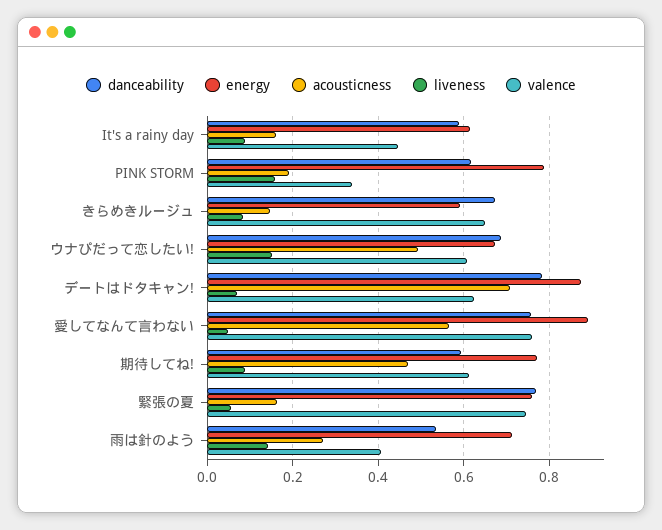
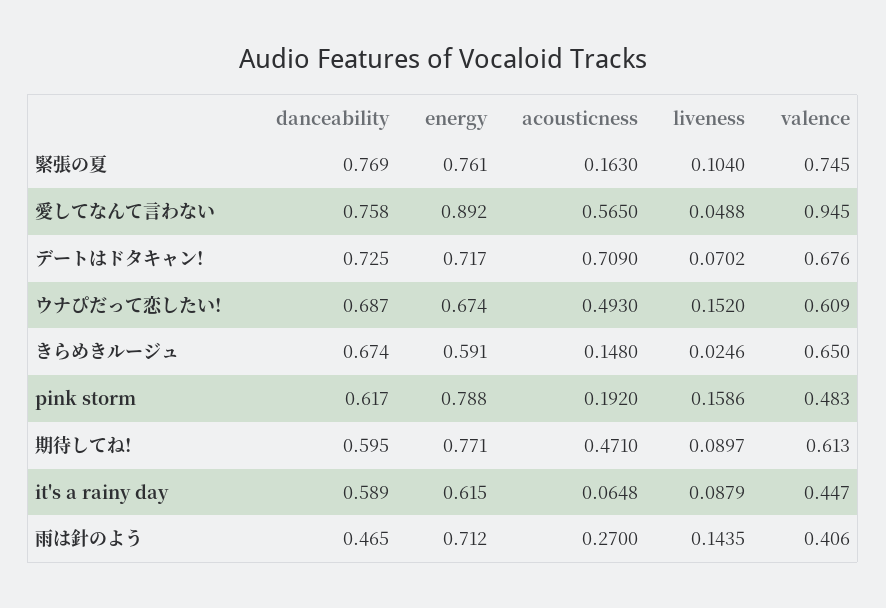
  {
    "danceability": {
      "It's a rainy day": 0.589,
      "PINK STORM": 0.617,
      "きらめきルージュ": 0.674,
      "ウナぴだって恋したい!": 0.687,
-     "デートはドタキャン!": 0.78,
+     "デートはドタキャン!": 0.725,
      "愛してなんて言わない": 0.758,
      "期待してね!": 0.595,
      "緊張の夏": 0.769,
-     "雨は針のよう": 0.54
+     "雨は針のよう": 0.465
    },
    "energy": {
      "It's a rainy day": 0.615,
      "PINK STORM": 0.788,
      "きらめきルージュ": 0.591,
      "ウナぴだって恋したい!": 0.674,
-     "デートはドタキャン!": 0.88,
+     "デートはドタキャン!": 0.717,
      "愛してなんて言わない": 0.892,
      "期待してね!": 0.771,
      "緊張の夏": 0.761,
      "雨は針のよう": 0.712
    },
    "acousticness": {
-     "It's a rainy day": 0.16,
+     "It's a rainy day": 0.0648,
      "PINK STORM": 0.192,
      "きらめきルージュ": 0.148,
      "ウナぴだって恋したい!": 0.493,
      "デートはドタキャン!": 0.709,
      "愛してなんて言わない": 0.565,
      "期待してね!": 0.471,
      "緊張の夏": 0.163,
      "雨は針のよう": 0.27
    },
    "liveness": {
      "It's a rainy day": 0.0879,
      "PINK STORM": 0.1586,
-     "きらめきルージュ": 0.08,
+     "きらめきルージュ": 0.0246,
      "ウナぴだって恋したい!": 0.152,
      "デートはドタキャン!": 0.0702,
      "愛してなんて言わない": 0.0488,
      "期待してね!": 0.0897,
-     "緊張の夏": 0.06,
+     "緊張の夏": 0.104,
      "雨は針のよう": 0.1435
    },
    "valence": {
      "It's a rainy day": 0.447,
-     "PINK STORM": 0.34,
+     "PINK STORM": 0.483,
      "きらめきルージュ": 0.65,
      "ウナぴだって恋したい!": 0.609,
-     "デートはドタキャン!": 0.62,
+     "デートはドタキャン!": 0.676,
-     "愛してなんて言わない": 0.76,
+     "愛してなんて言わない": 0.945,
      "期待してね!": 0.613,
      "緊張の夏": 0.745,
      "雨は針のよう": 0.406
    }
  }

